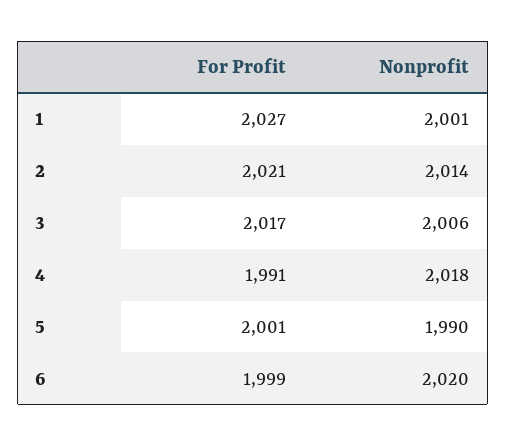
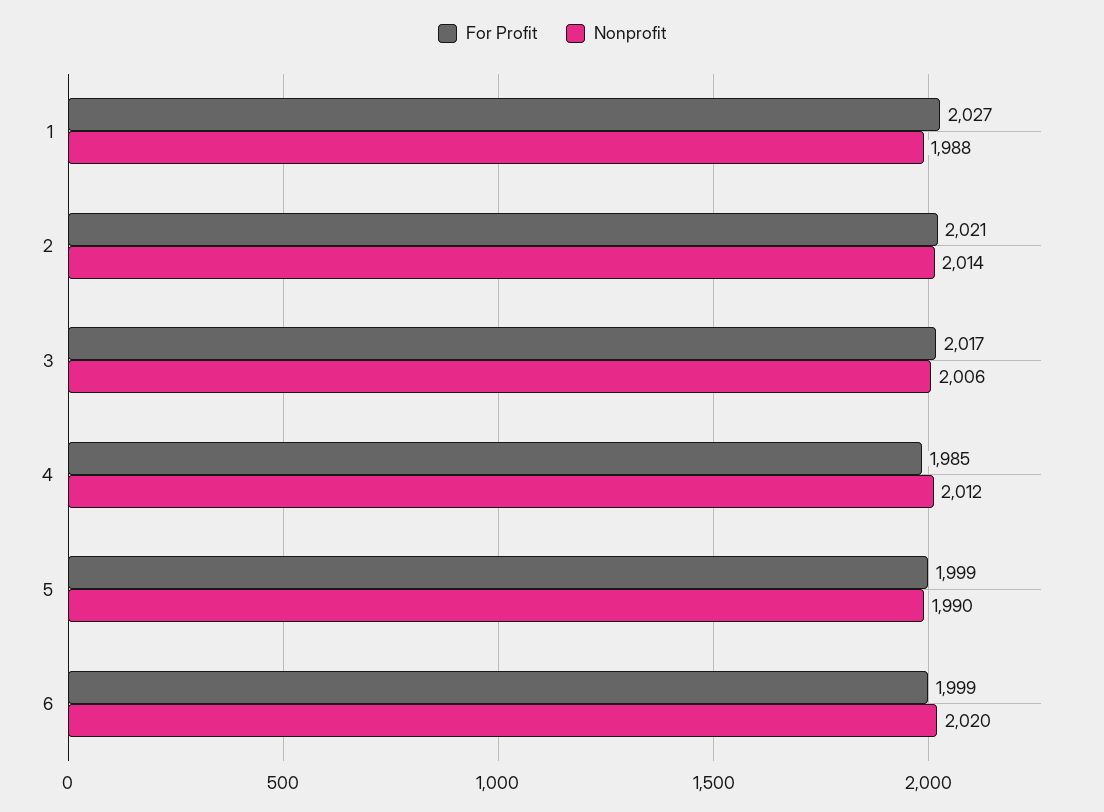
  {
    "For Profit": {
      "1": 2027,
      "2": 2021,
      "3": 2017,
-     "4": 1991,
+     "4": 1985,
-     "5": 2001,
+     "5": 1999,
      "6": 1999
    },
    "Nonprofit": {
-     "1": 2001,
+     "1": 1988,
      "2": 2014,
      "3": 2006,
-     "4": 2018,
+     "4": 2012,
      "5": 1990,
      "6": 2020
    }
  }

